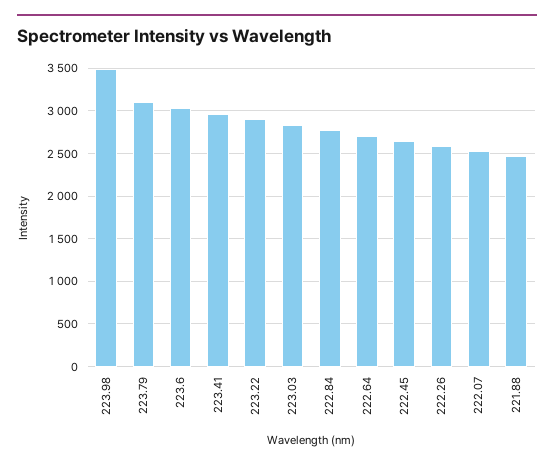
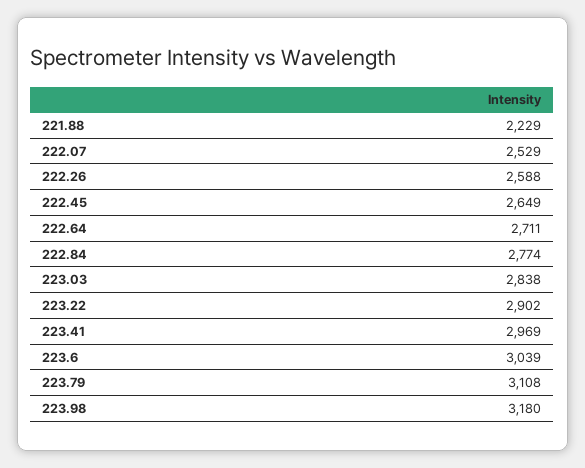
  {
-   "223.98": 3500,
+   "223.98": 3180,
    "223.79": 3108,
    "223.6": 3039,
    "223.41": 2969,
    "223.22": 2902,
    "223.03": 2838,
    "222.84": 2774,
    "222.64": 2711,
    "222.45": 2649,
    "222.26": 2588,
    "222.07": 2529,
-   "221.88": 2500
+   "221.88": 2229
  }

